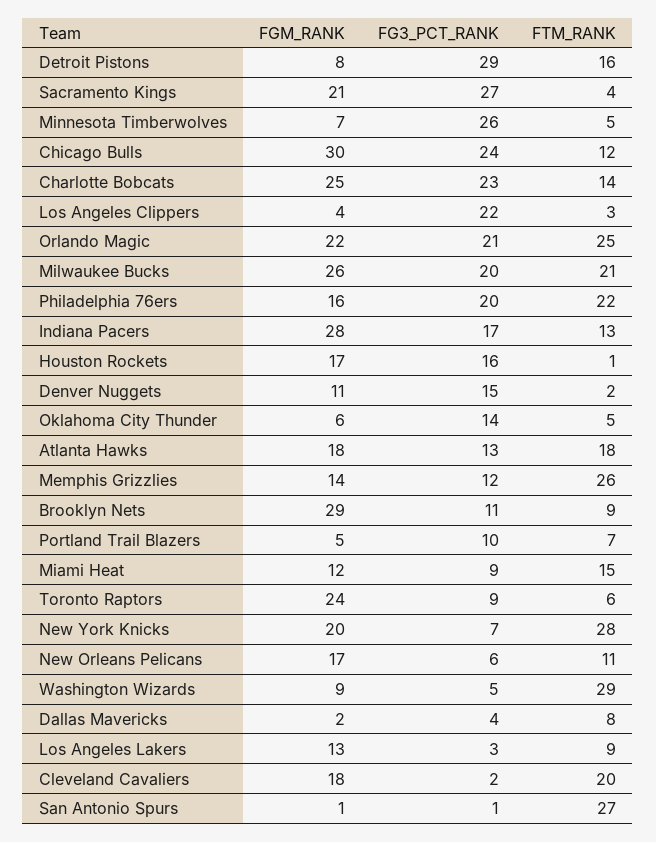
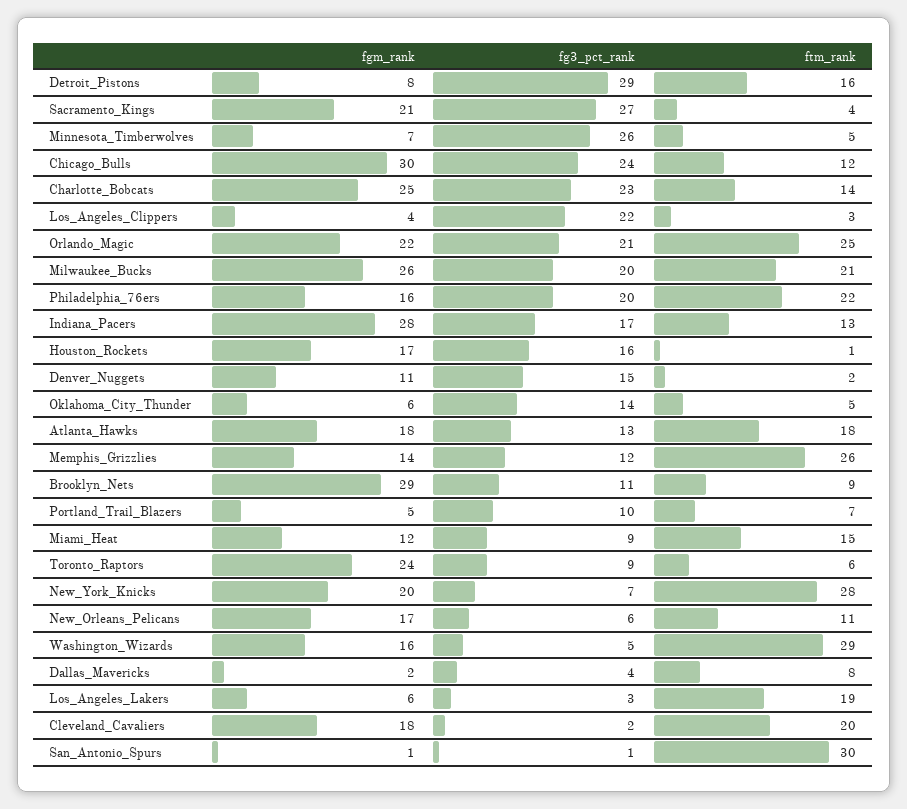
  {
    "FGM_RANK": {
      "Detroit Pistons": 8,
      "Sacramento Kings": 21,
      "Minnesota Timberwolves": 7,
      "Chicago Bulls": 30,
      "Charlotte Bobcats": 25,
      "Los Angeles Clippers": 4,
      "Orlando Magic": 22,
      "Milwaukee Bucks": 26,
      "Philadelphia 76ers": 16,
      "Indiana Pacers": 28,
      "Houston Rockets": 17,
      "Denver Nuggets": 11,
      "Oklahoma City Thunder": 6,
      "Atlanta Hawks": 18,
      "Memphis Grizzlies": 14,
      "Brooklyn Nets": 29,
      "Portland Trail Blazers": 5,
      "Miami Heat": 12,
      "Toronto Raptors": 24,
      "New York Knicks": 20,
      "New Orleans Pelicans": 17,
-     "Washington Wizards": 9,
+     "Washington Wizards": 16,
      "Dallas Mavericks": 2,
-     "Los Angeles Lakers": 13,
+     "Los Angeles Lakers": 6,
      "Cleveland Cavaliers": 18,
      "San Antonio Spurs": 1
    },
    "FG3_PCT_RANK": {
      "Detroit Pistons": 29,
      "Sacramento Kings": 27,
      "Minnesota Timberwolves": 26,
      "Chicago Bulls": 24,
      "Charlotte Bobcats": 23,
      "Los Angeles Clippers": 22,
      "Orlando Magic": 21,
      "Milwaukee Bucks": 20,
      "Philadelphia 76ers": 20,
      "Indiana Pacers": 17,
      "Houston Rockets": 16,
      "Denver Nuggets": 15,
      "Oklahoma City Thunder": 14,
      "Atlanta Hawks": 13,
      "Memphis Grizzlies": 12,
      "Brooklyn Nets": 11,
      "Portland Trail Blazers": 10,
      "Miami Heat": 9,
      "Toronto Raptors": 9,
      "New York Knicks": 7,
      "New Orleans Pelicans": 6,
      "Washington Wizards": 5,
      "Dallas Mavericks": 4,
      "Los Angeles Lakers": 3,
      "Cleveland Cavaliers": 2,
      "San Antonio Spurs": 1
    },
    "FTM_RANK": {
      "Detroit Pistons": 16,
      "Sacramento Kings": 4,
      "Minnesota Timberwolves": 5,
      "Chicago Bulls": 12,
      "Charlotte Bobcats": 14,
      "Los Angeles Clippers": 3,
      "Orlando Magic": 25,
      "Milwaukee Bucks": 21,
      "Philadelphia 76ers": 22,
      "Indiana Pacers": 13,
      "Houston Rockets": 1,
      "Denver Nuggets": 2,
      "Oklahoma City Thunder": 5,
      "Atlanta Hawks": 18,
      "Memphis Grizzlies": 26,
      "Brooklyn Nets": 9,
      "Portland Trail Blazers": 7,
      "Miami Heat": 15,
      "Toronto Raptors": 6,
      "New York Knicks": 28,
      "New Orleans Pelicans": 11,
      "Washington Wizards": 29,
      "Dallas Mavericks": 8,
-     "Los Angeles Lakers": 9,
+     "Los Angeles Lakers": 19,
      "Cleveland Cavaliers": 20,
-     "San Antonio Spurs": 27
+     "San Antonio Spurs": 30
    }
  }

